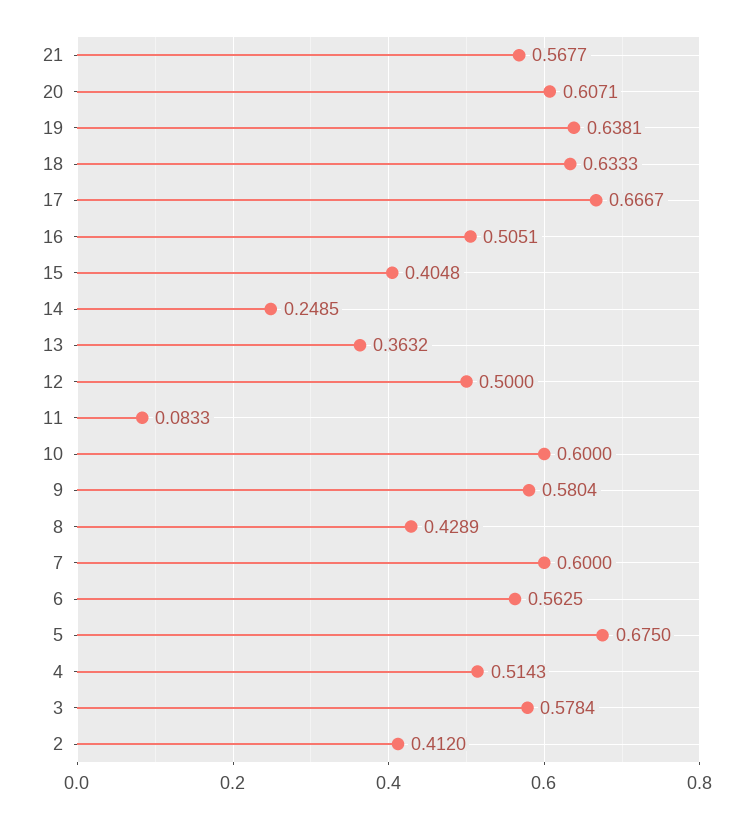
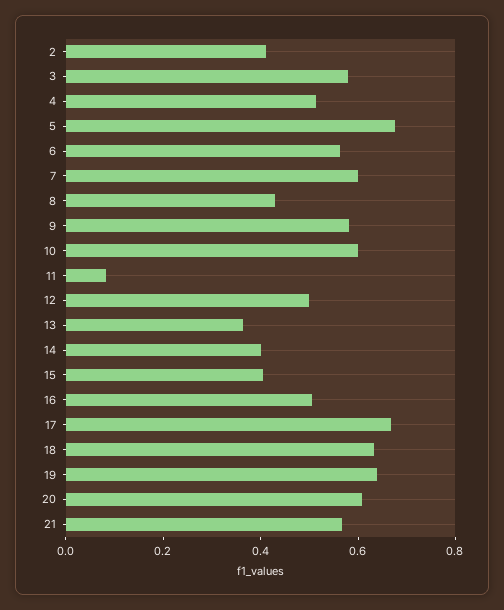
  {
    "21": 0.5677,
    "20": 0.6071,
    "19": 0.6381,
    "18": 0.6333,
    "17": 0.6667,
    "16": 0.5051,
    "15": 0.4048,
-   "14": 0.2485,
+   "14": 0.4,
    "13": 0.3632,
    "12": 0.5,
    "11": 0.0833,
    "10": 0.6,
    "9": 0.5804,
    "8": 0.4289,
    "7": 0.6,
    "6": 0.5625,
    "5": 0.675,
    "4": 0.5143,
    "3": 0.5784,
    "2": 0.412
  }

